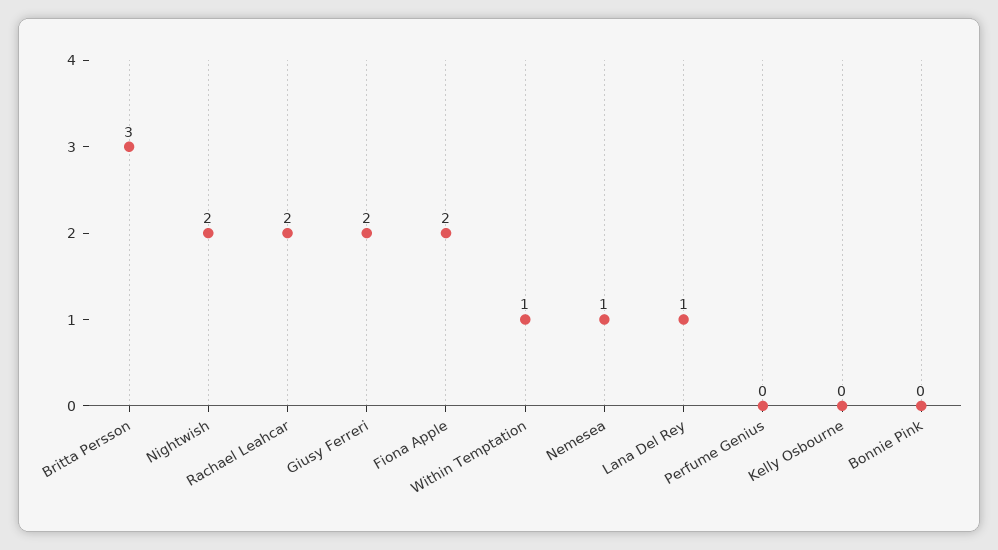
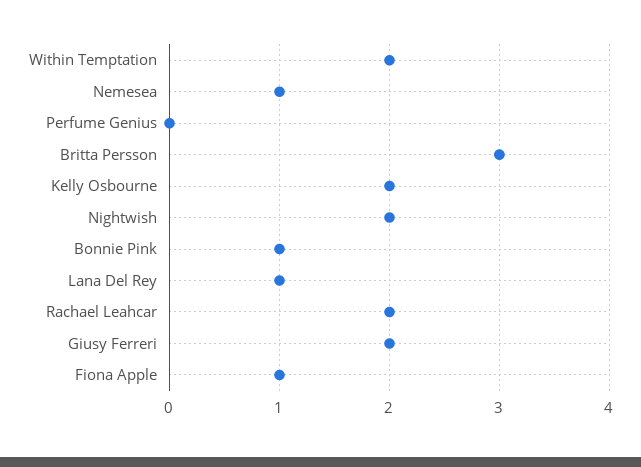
  {
    "Britta Persson": 3,
    "Nightwish": 2,
    "Rachael Leahcar": 2,
    "Giusy Ferreri": 2,
-   "Fiona Apple": 2,
+   "Fiona Apple": 1,
-   "Within Temptation": 1,
+   "Within Temptation": 2,
    "Nemesea": 1,
    "Lana Del Rey": 1,
    "Perfume Genius": 0,
-   "Kelly Osbourne": 0,
+   "Kelly Osbourne": 2,
-   "Bonnie Pink": 0
+   "Bonnie Pink": 1
  }

